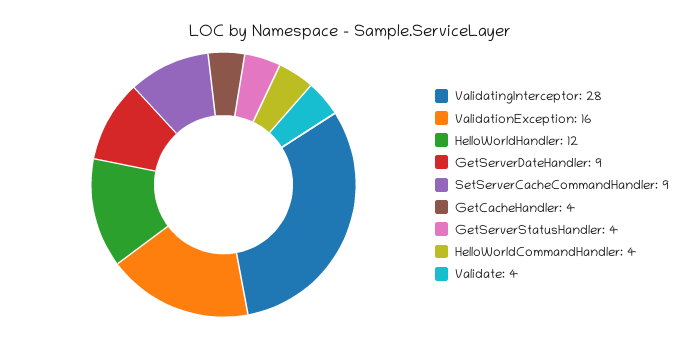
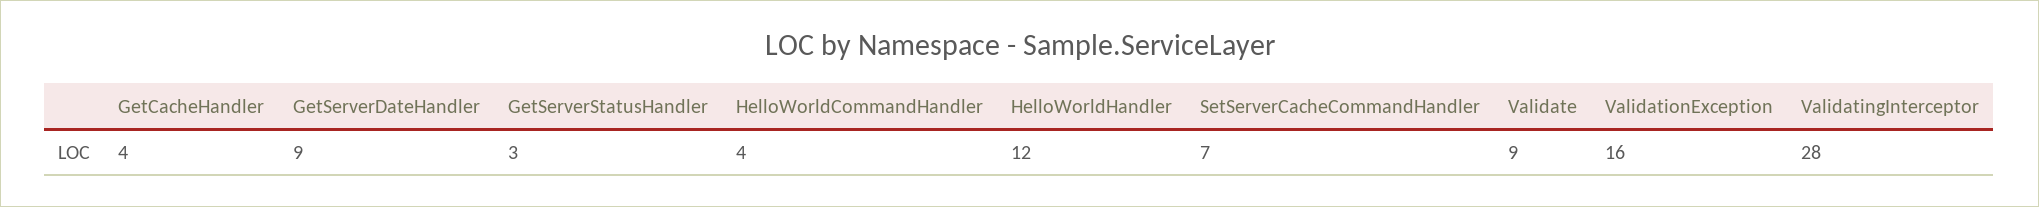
  {
    "ValidatingInterceptor": 28,
    "ValidationException": 16,
    "HelloWorldHandler": 12,
    "GetServerDateHandler": 9,
-   "SetServerCacheCommandHandler": 9,
+   "SetServerCacheCommandHandler": 7,
    "GetCacheHandler": 4,
-   "GetServerStatusHandler": 4,
+   "GetServerStatusHandler": 3,
    "HelloWorldCommandHandler": 4,
-   "Validate": 4
+   "Validate": 9
  }

